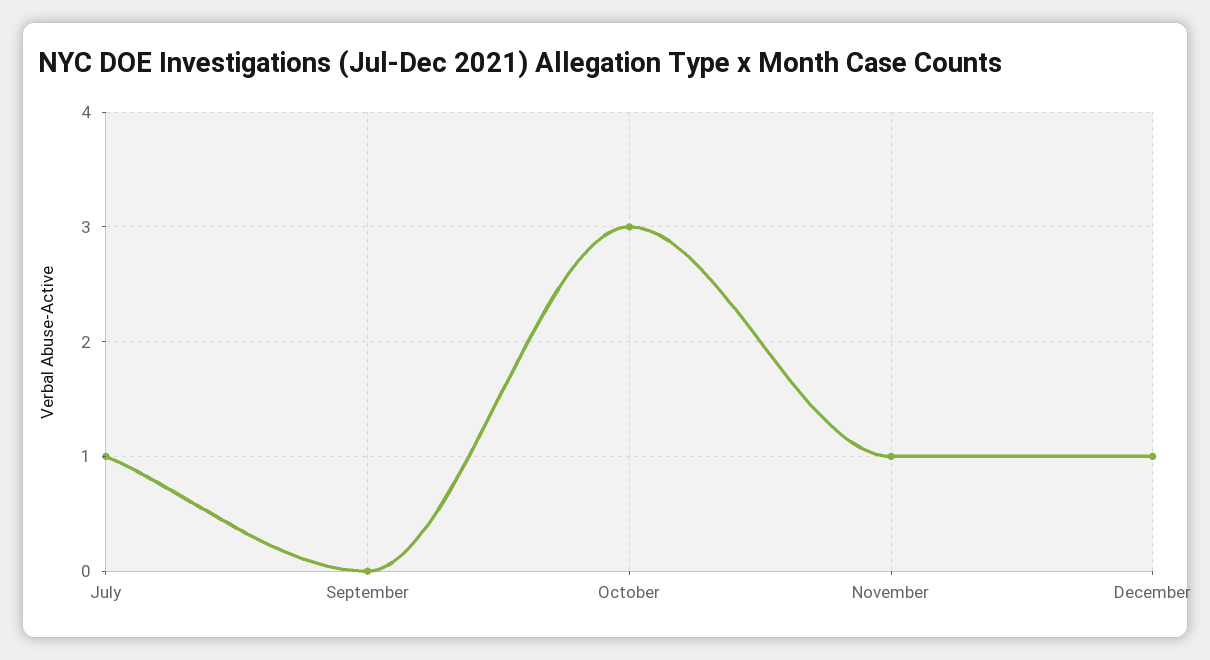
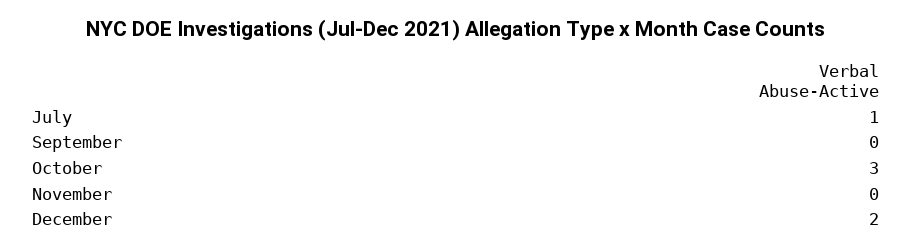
  {
    "July": 1,
    "September": 0,
    "October": 3,
-   "November": 1,
+   "November": 0,
-   "December": 1
+   "December": 2
  }

